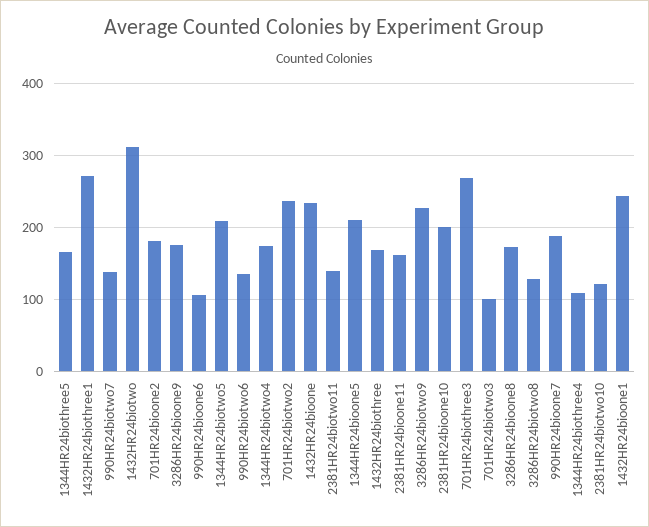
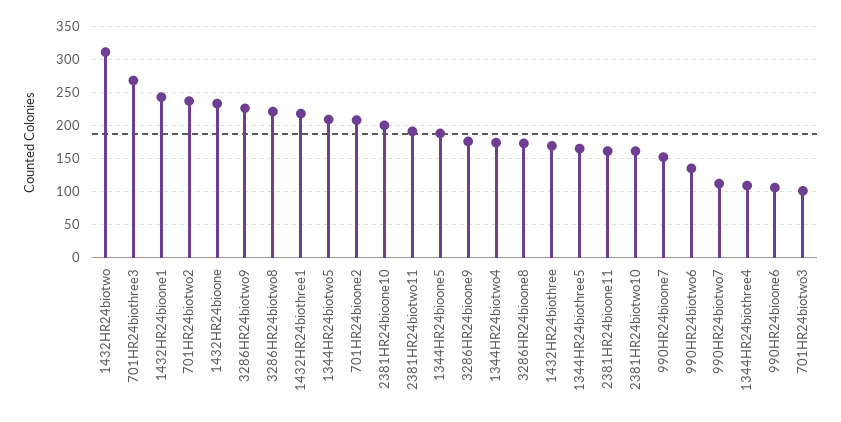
  {
    "1344HR24biothree5": 170,
-   "1432HR24biothree1": 270,
+   "1432HR24biothree1": 220,
-   "990HR24biotwo7": 140,
+   "990HR24biotwo7": 110,
    "1432HR24biotwo": 310,
-   "701HR24bioone2": 180,
+   "701HR24bioone2": 210,
    "3286HR24bioone9": 180,
    "990HR24bioone6": 110,
    "1344HR24biotwo5": 210,
    "990HR24biotwo6": 140,
    "1344HR24biotwo4": 170,
    "701HR24biotwo2": 240,
    "1432HR24bioone": 230,
-   "2381HR24biotwo11": 140,
+   "2381HR24biotwo11": 190,
-   "1344HR24bioone5": 210,
+   "1344HR24bioone5": 190,
    "1432HR24biothree": 170,
    "2381HR24bioone11": 160,
    "3286HR24biotwo9": 230,
    "2381HR24bioone10": 200,
    "701HR24biothree3": 270,
    "701HR24biotwo3": 100,
    "3286HR24bioone8": 170,
-   "3286HR24biotwo8": 130,
+   "3286HR24biotwo8": 220,
-   "990HR24bioone7": 190,
+   "990HR24bioone7": 150,
    "1344HR24biothree4": 110,
-   "2381HR24biotwo10": 120,
+   "2381HR24biotwo10": 160,
    "1432HR24bioone1": 240
  }

